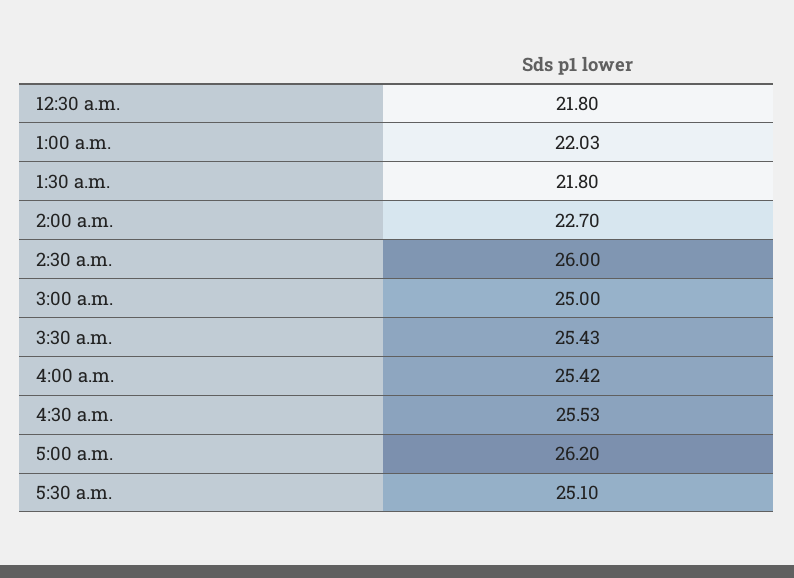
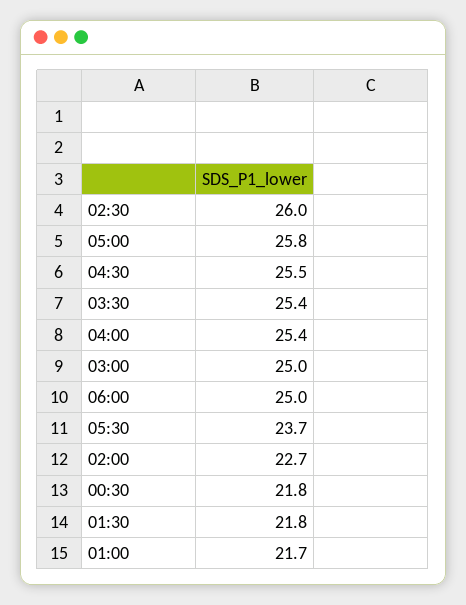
  {
    "12:30 a.m.": 21.8,
-   "1:00 a.m.": 22.03,
+   "1:00 a.m.": 21.7,
    "1:30 a.m.": 21.8,
    "2:00 a.m.": 22.7,
    "2:30 a.m.": 26,
    "3:00 a.m.": 25,
    "3:30 a.m.": 25.43,
    "4:00 a.m.": 25.42,
    "4:30 a.m.": 25.53,
-   "5:00 a.m.": 26.2,
+   "5:00 a.m.": 25.8,
-   "5:30 a.m.": 25.1
+   "5:30 a.m.": 23.7,
+   "06:00": 25
  }

